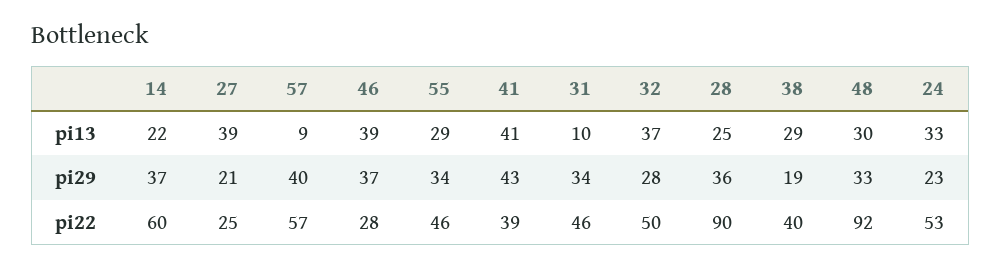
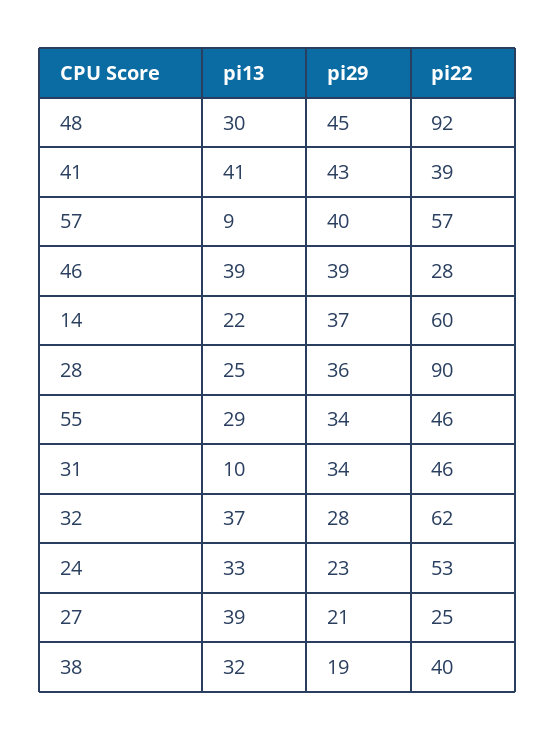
  {
    "14": {
      "pi13": 22,
      "pi29": 37,
      "pi22": 60
    },
    "27": {
      "pi13": 39,
      "pi29": 21,
      "pi22": 25
    },
    "57": {
      "pi13": 9,
      "pi29": 40,
      "pi22": 57
    },
    "46": {
      "pi13": 39,
-     "pi29": 37,
+     "pi29": 39,
      "pi22": 28
    },
    "55": {
      "pi13": 29,
      "pi29": 34,
      "pi22": 46
    },
    "41": {
      "pi13": 41,
      "pi29": 43,
      "pi22": 39
    },
    "31": {
      "pi13": 10,
      "pi29": 34,
      "pi22": 46
    },
    "32": {
      "pi13": 37,
      "pi29": 28,
-     "pi22": 50
+     "pi22": 62
    },
    "28": {
      "pi13": 25,
      "pi29": 36,
      "pi22": 90
    },
    "38": {
-     "pi13": 29,
+     "pi13": 32,
      "pi29": 19,
      "pi22": 40
    },
    "48": {
      "pi13": 30,
-     "pi29": 33,
+     "pi29": 45,
      "pi22": 92
    },
    "24": {
      "pi13": 33,
      "pi29": 23,
      "pi22": 53
    }
  }

